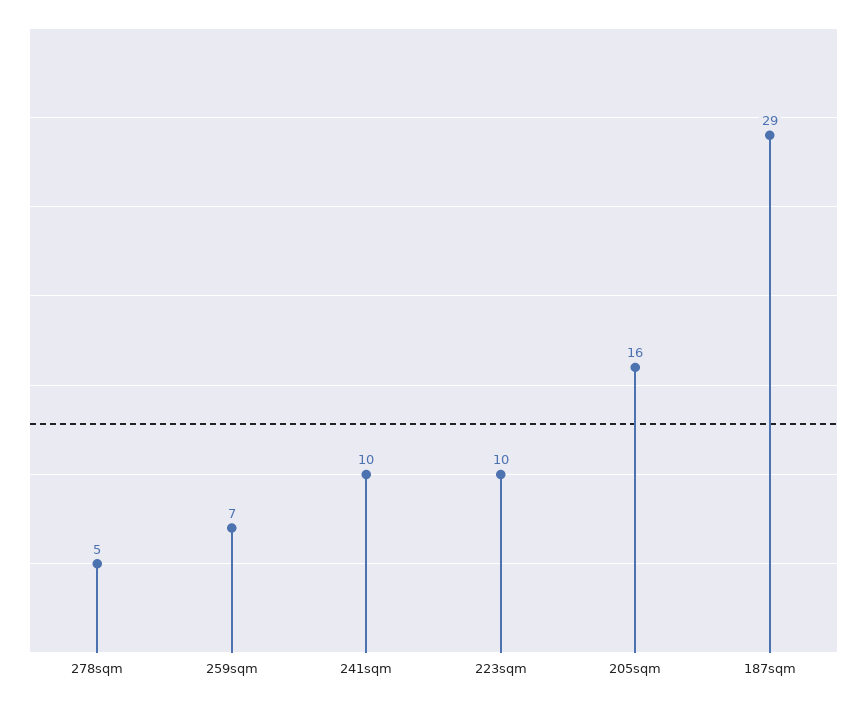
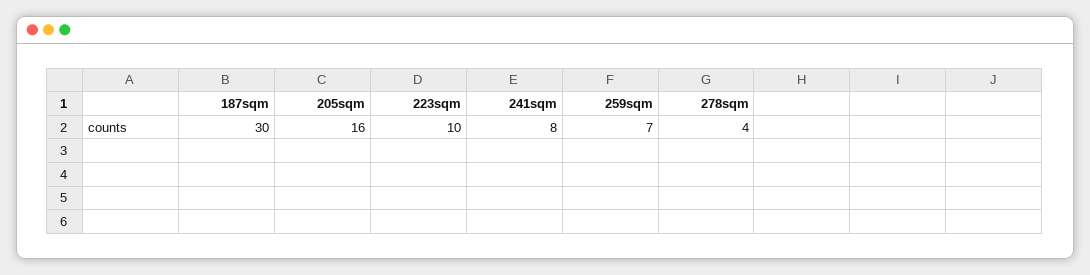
  {
-   "278sqm": 5,
+   "278sqm": 4,
    "259sqm": 7,
-   "241sqm": 10,
+   "241sqm": 8,
    "223sqm": 10,
    "205sqm": 16,
-   "187sqm": 29
+   "187sqm": 30
  }

